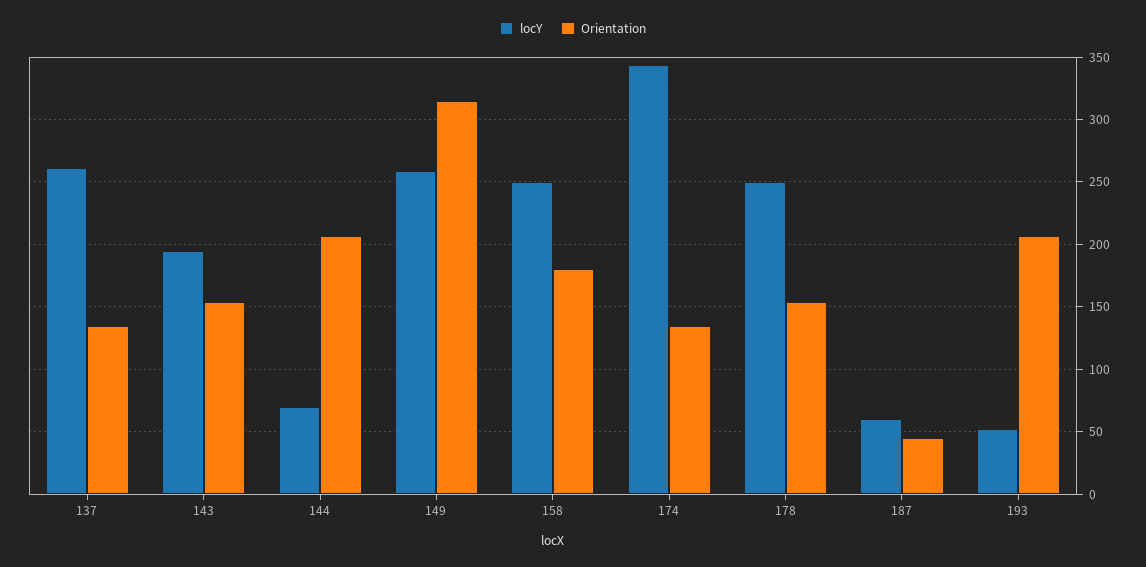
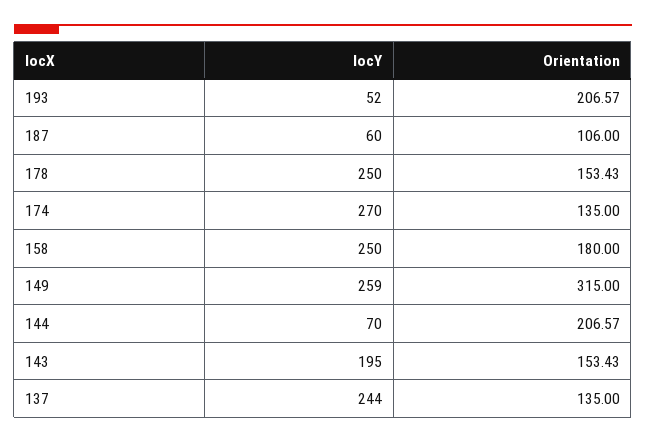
  {
    "locY": {
-     "137": 260,
+     "137": 244,
      "143": 195,
      "144": 70,
      "149": 259,
      "158": 250,
-     "174": 345,
+     "174": 270,
      "178": 250,
      "187": 60,
      "193": 52
    },
    "Orientation": {
      "137": 135,
      "143": 153.43,
      "144": 206.57,
      "149": 315,
      "158": 180,
      "174": 135,
      "178": 153.43,
-     "187": 45,
+     "187": 106,
      "193": 206.57
    }
  }

